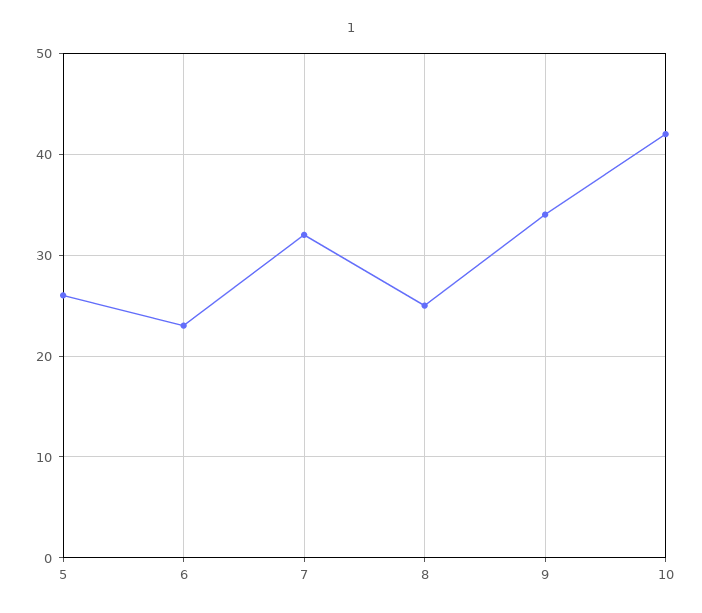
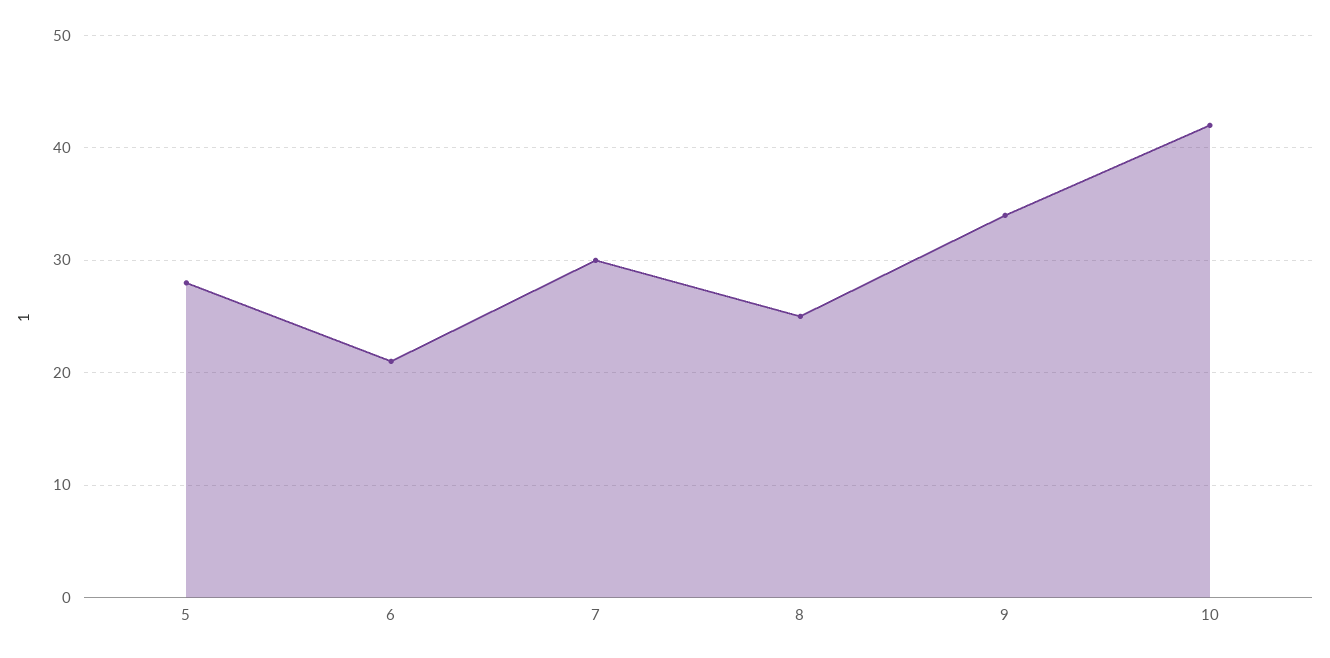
  {
-   "5": 26,
+   "5": 28,
-   "6": 23,
+   "6": 21,
-   "7": 32,
+   "7": 30,
    "8": 25,
    "9": 34,
    "10": 42
  }

